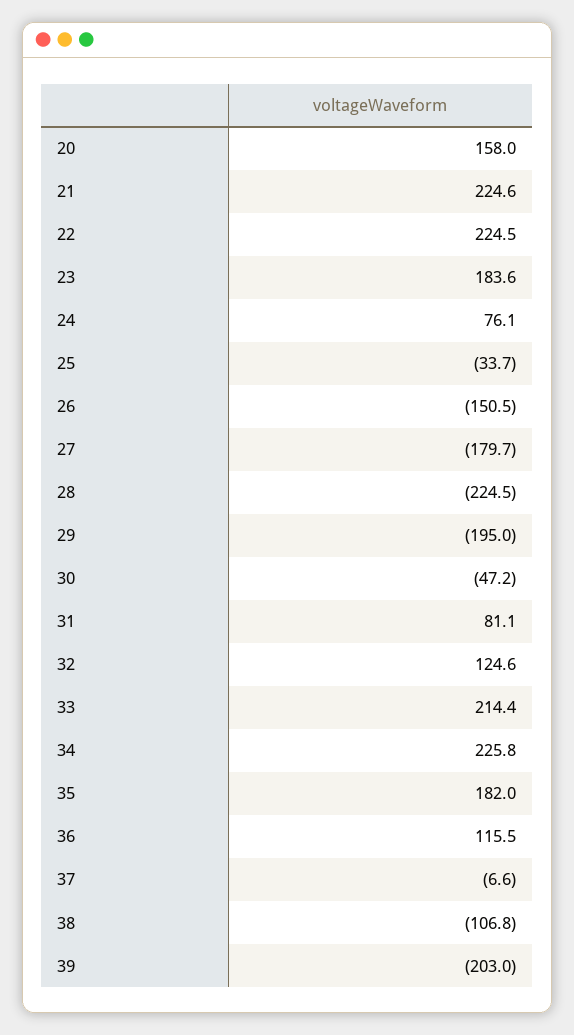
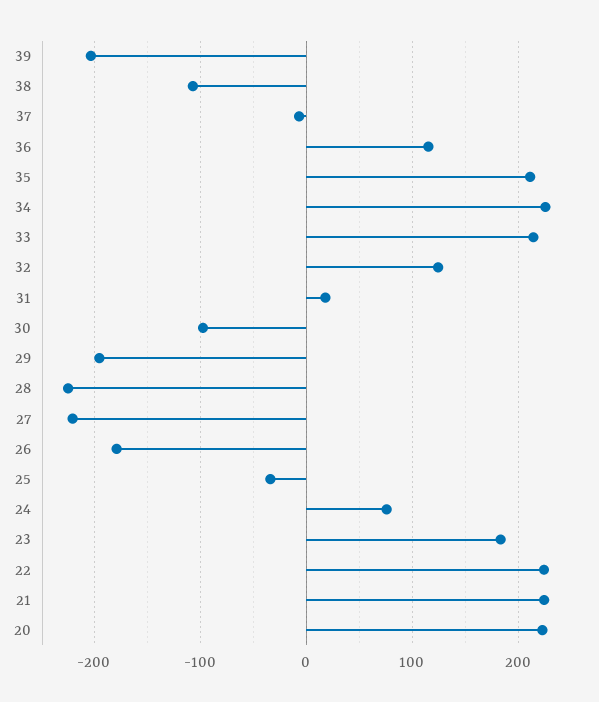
  {
-   "20": 158,
+   "20": 220,
    "21": 224.6,
    "22": 224.5,
    "23": 183.6,
    "24": 76.1,
    "25": -33.7,
-   "26": -150.5,
+   "26": -180,
-   "27": -179.7,
+   "27": -220,
    "28": -224.5,
    "29": -195,
-   "30": -47.2,
+   "30": -100,
-   "31": 81.1,
+   "31": 20,
    "32": 124.6,
    "33": 214.4,
    "34": 225.8,
-   "35": 182,
+   "35": 210,
    "36": 115.5,
    "37": -6.6,
    "38": -106.8,
    "39": -203
  }

